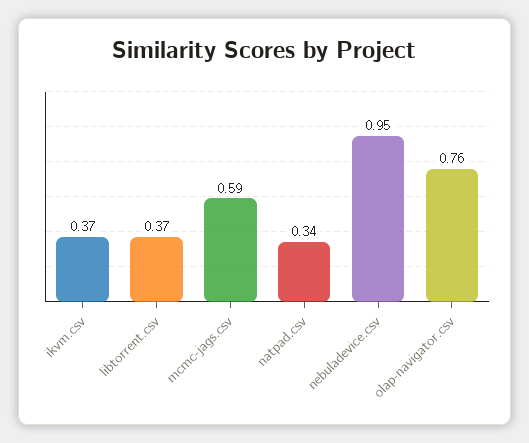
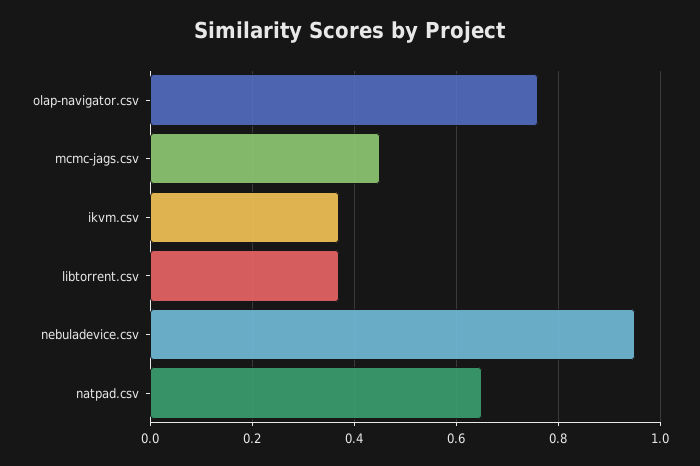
  {
    "ikvm.csv": 0.37,
    "libtorrent.csv": 0.37,
-   "mcmc-jags.csv": 0.59,
+   "mcmc-jags.csv": 0.45,
-   "natpad.csv": 0.34,
+   "natpad.csv": 0.65,
    "nebuladevice.csv": 0.95,
    "olap-navigator.csv": 0.76
  }

